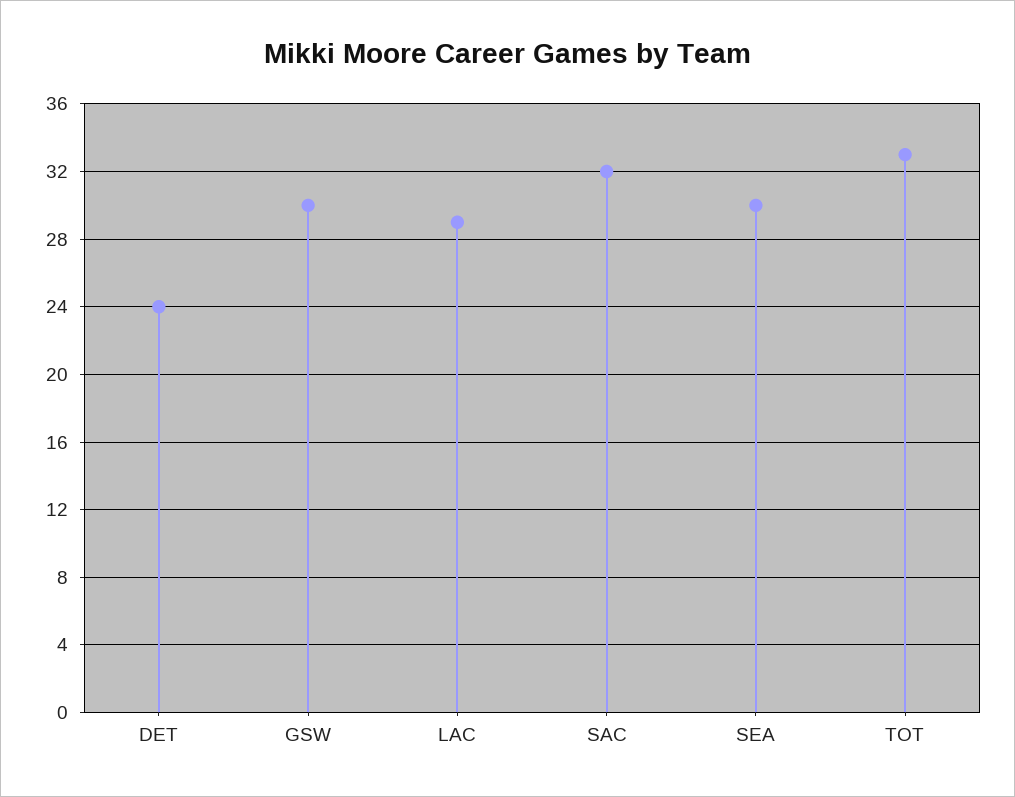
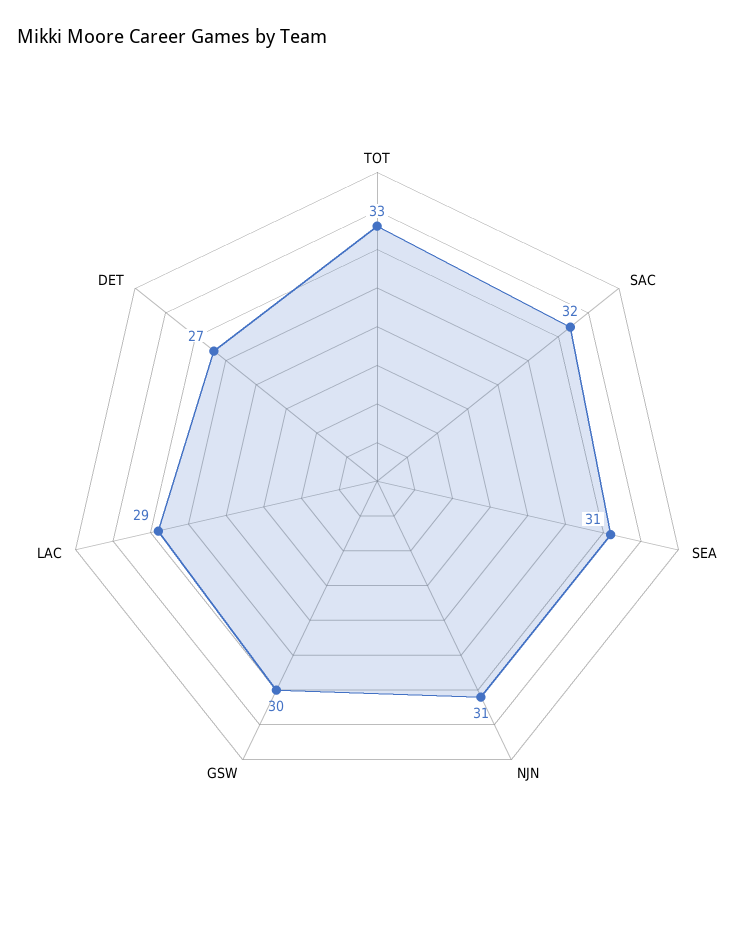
  {
-   "DET": 24,
+   "DET": 27,
    "GSW": 30,
    "LAC": 29,
    "SAC": 32,
-   "SEA": 30,
+   "SEA": 31,
-   "TOT": 33
+   "TOT": 33,
+   "NJN": 31
  }

